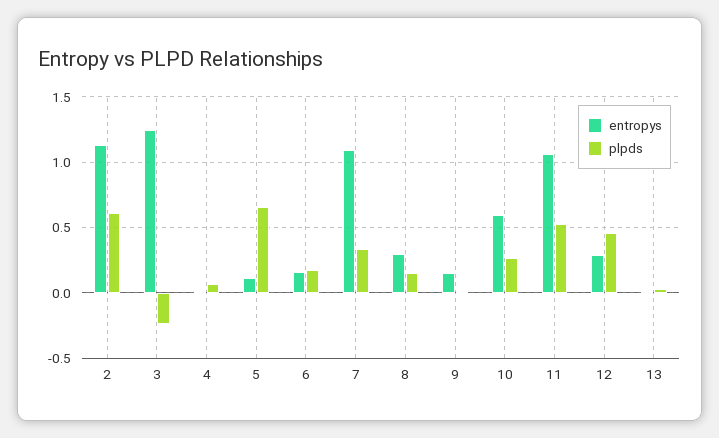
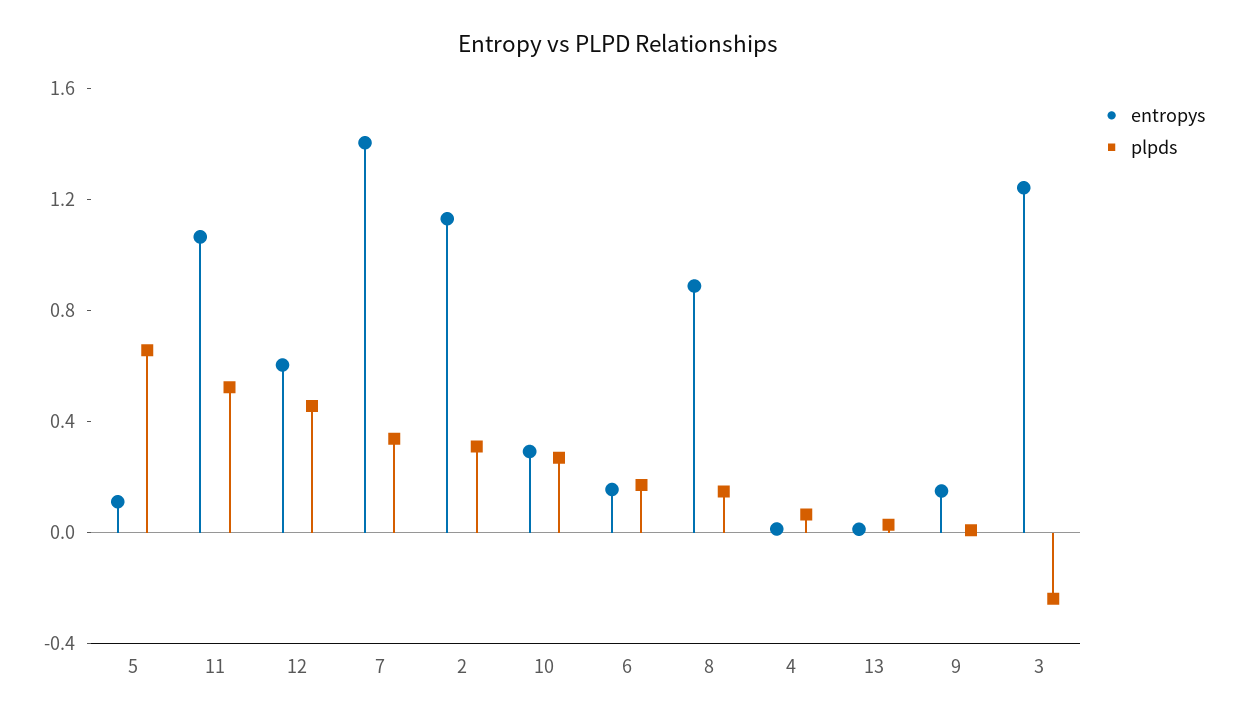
  {
    "entropys": {
      "2": 1.15,
      "3": 1.25,
      "4": 0,
      "5": 0.1,
      "6": 0.15,
-     "7": 1.1,
+     "7": 1.4,
-     "8": 0.3,
+     "8": 0.9,
      "9": 0.15,
-     "10": 0.6,
+     "10": 0.3,
      "11": 1.05,
-     "12": 0.3,
+     "12": 0.6,
      "13": 0
    },
    "plpds": {
-     "2": 0.6,
+     "2": 0.3,
      "3": -0.25,
      "4": 0.05,
      "5": 0.65,
      "6": 0.15,
      "7": 0.35,
      "8": 0.15,
      "9": 0,
      "10": 0.25,
      "11": 0.5,
      "12": 0.45,
      "13": 0.05
    }
  }

